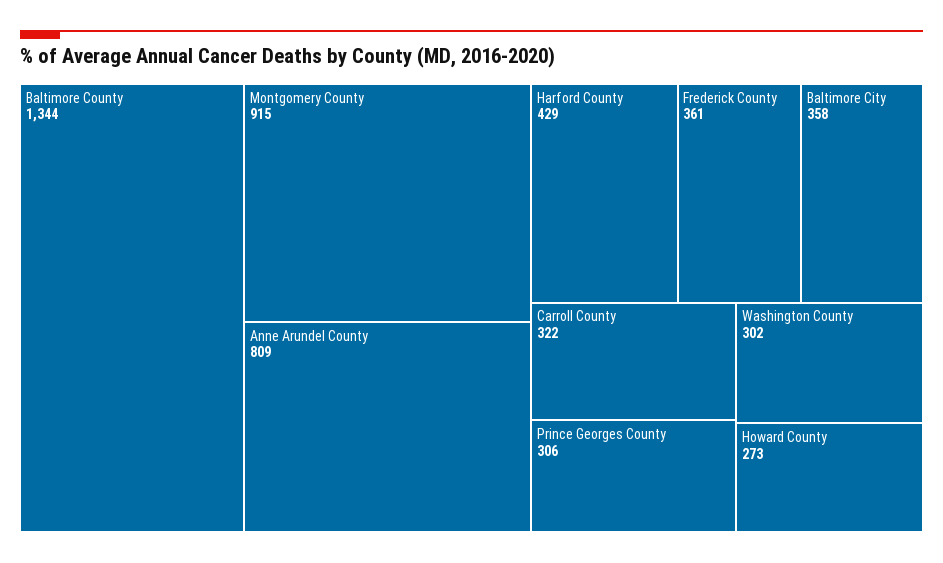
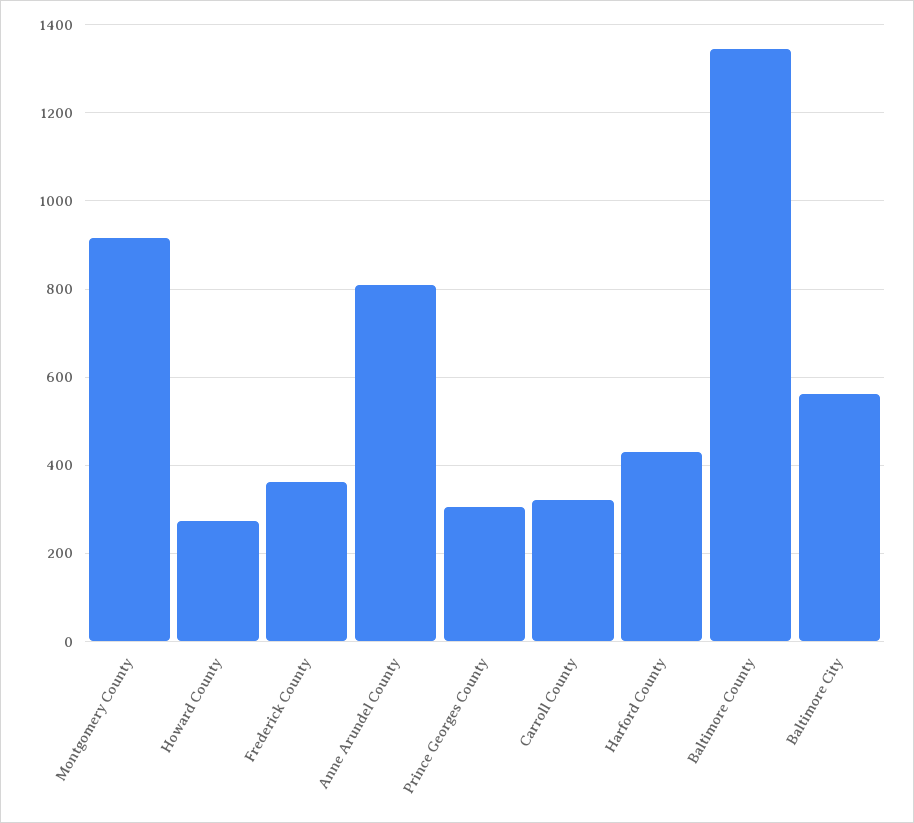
  {
    "Baltimore County": 1344,
    "Montgomery County": 915,
    "Anne Arundel County": 809,
    "Harford County": 429,
    "Frederick County": 361,
-   "Baltimore City": 358,
+   "Baltimore City": 560,
    "Carroll County": 322,
    "Prince Georges County": 306,
-   "Washington County": 302,
    "Howard County": 273
  }

